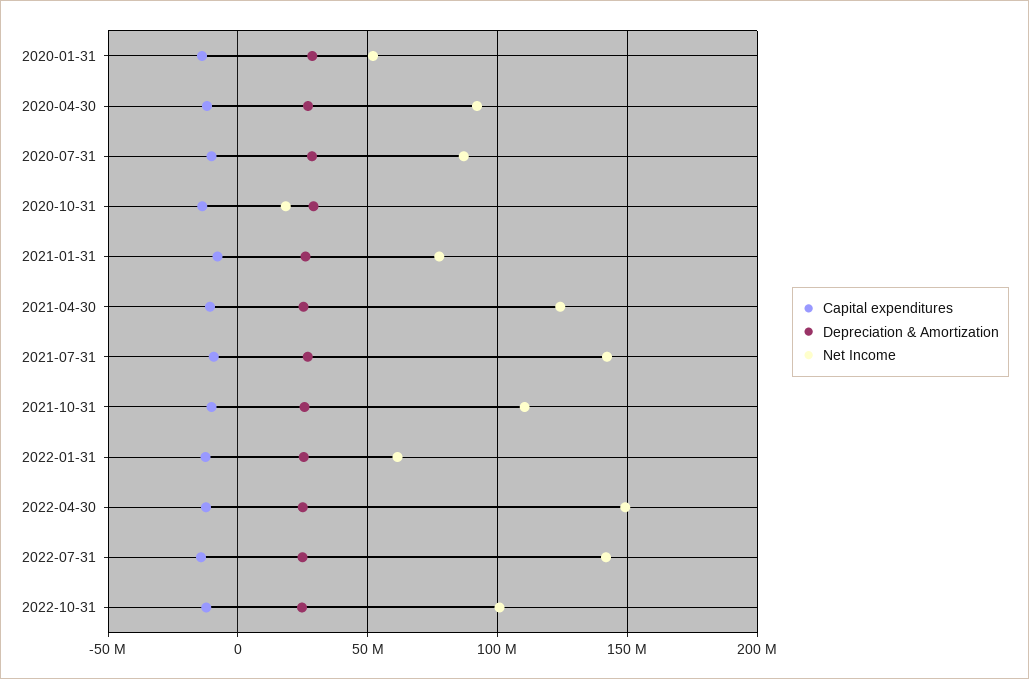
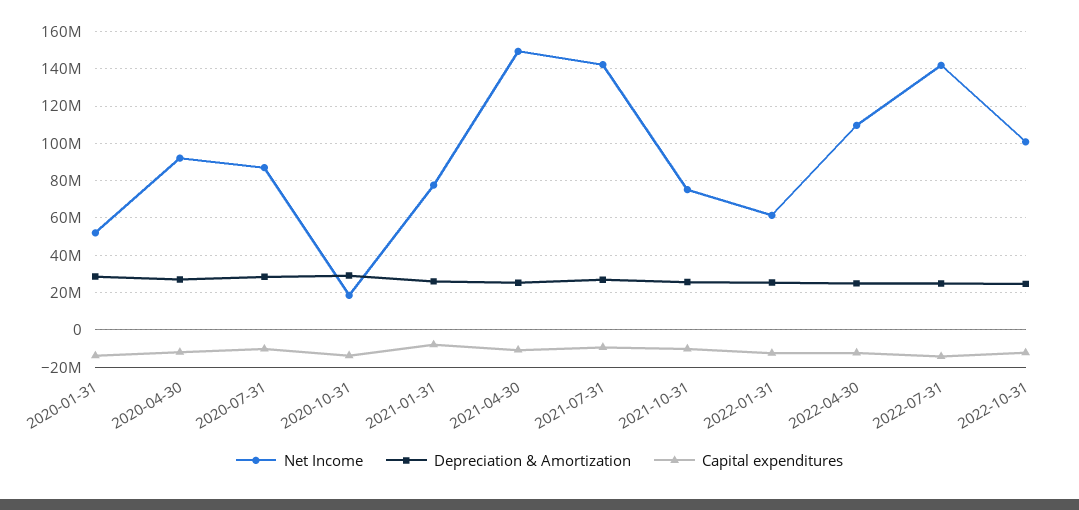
  {
    "Capital expenditures": {
      "2020-01-31": -15000000,
      "2020-04-30": -10000000,
      "2020-07-31": -10000000,
      "2020-10-31": -15000000,
      "2021-01-31": -10000000,
      "2021-04-30": -10000000,
      "2021-07-31": -10000000,
      "2021-10-31": -10000000,
      "2022-01-31": -10000000,
      "2022-04-30": -10000000,
      "2022-07-31": -15000000,
      "2022-10-31": -10000000
    },
    "Depreciation & Amortization": {
      "2020-01-31": 30000000,
      "2020-04-30": 25000000,
      "2020-07-31": 30000000,
      "2020-10-31": 30000000,
      "2021-01-31": 25000000,
      "2021-04-30": 25000000,
      "2021-07-31": 25000000,
      "2021-10-31": 25000000,
      "2022-01-31": 25000000,
      "2022-04-30": 25000000,
      "2022-07-31": 25000000,
      "2022-10-31": 25000000
    },
    "Net Income": {
      "2020-01-31": 50000000,
      "2020-04-30": 90000000,
      "2020-07-31": 85000000,
      "2020-10-31": 20000000,
      "2021-01-31": 80000000,
-     "2021-04-30": 125000000,
+     "2021-04-30": 150000000,
      "2021-07-31": 140000000,
-     "2021-10-31": 110000000,
+     "2021-10-31": 75000000,
      "2022-01-31": 60000000,
-     "2022-04-30": 150000000,
+     "2022-04-30": 110000000,
      "2022-07-31": 140000000,
      "2022-10-31": 100000000
    }
  }

